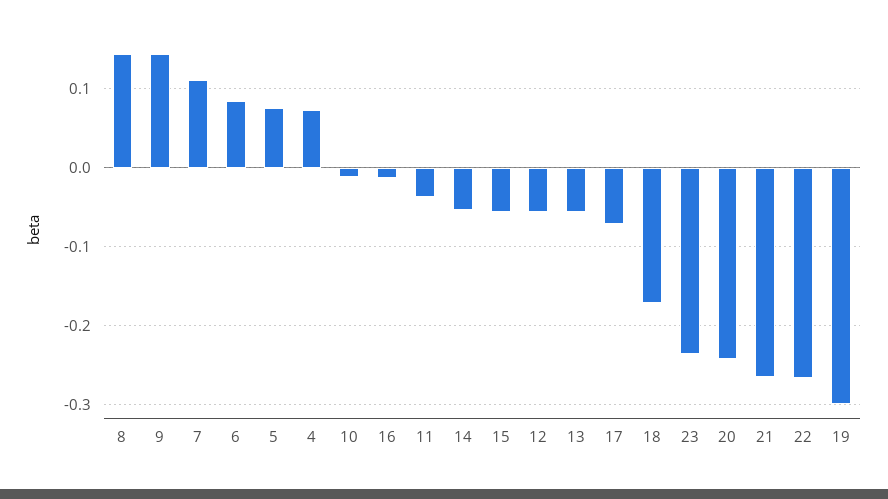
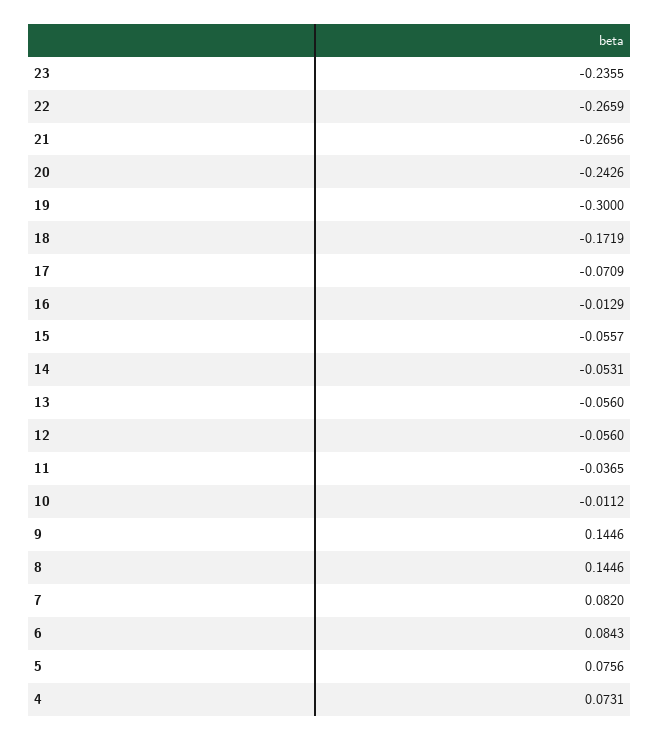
  {
    "8": 0.1446,
    "9": 0.1446,
-   "7": 0.11,
+   "7": 0.082,
    "6": 0.0843,
    "5": 0.0756,
    "4": 0.0731,
    "10": -0.0112,
    "16": -0.0129,
    "11": -0.0365,
    "14": -0.0531,
    "15": -0.0557,
    "12": -0.056,
    "13": -0.056,
    "17": -0.0709,
    "18": -0.1719,
    "23": -0.2355,
    "20": -0.2426,
    "21": -0.2656,
    "22": -0.2659,
    "19": -0.3
  }

